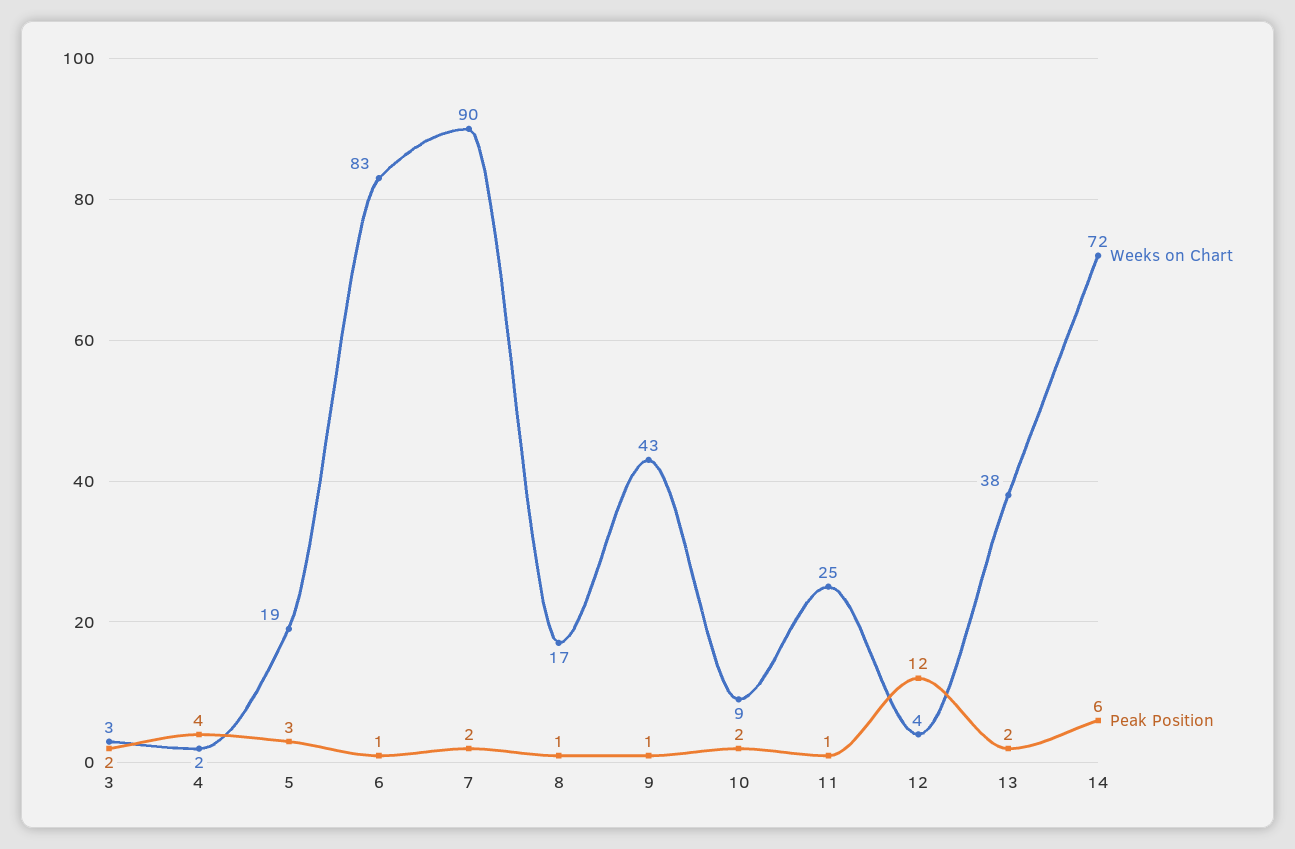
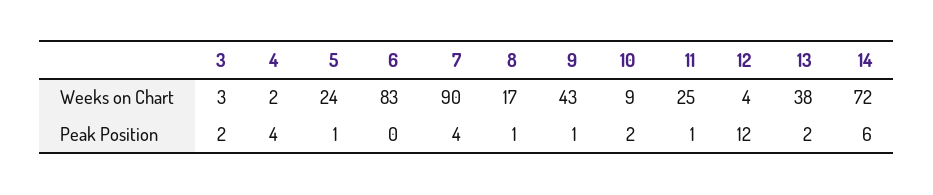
  {
    "Weeks on Chart": {
      "3": 3,
      "4": 2,
-     "5": 19,
+     "5": 24,
      "6": 83,
      "7": 90,
      "8": 17,
      "9": 43,
      "10": 9,
      "11": 25,
      "12": 4,
      "13": 38,
      "14": 72
    },
    "Peak Position": {
      "3": 2,
      "4": 4,
-     "5": 3,
+     "5": 1,
-     "6": 1,
+     "6": 0,
-     "7": 2,
+     "7": 4,
      "8": 1,
      "9": 1,
      "10": 2,
      "11": 1,
      "12": 12,
      "13": 2,
      "14": 6
    }
  }

